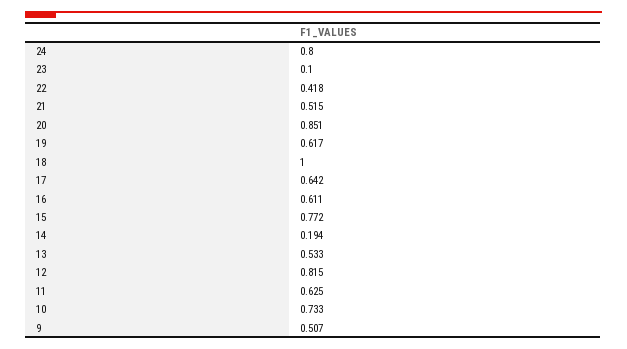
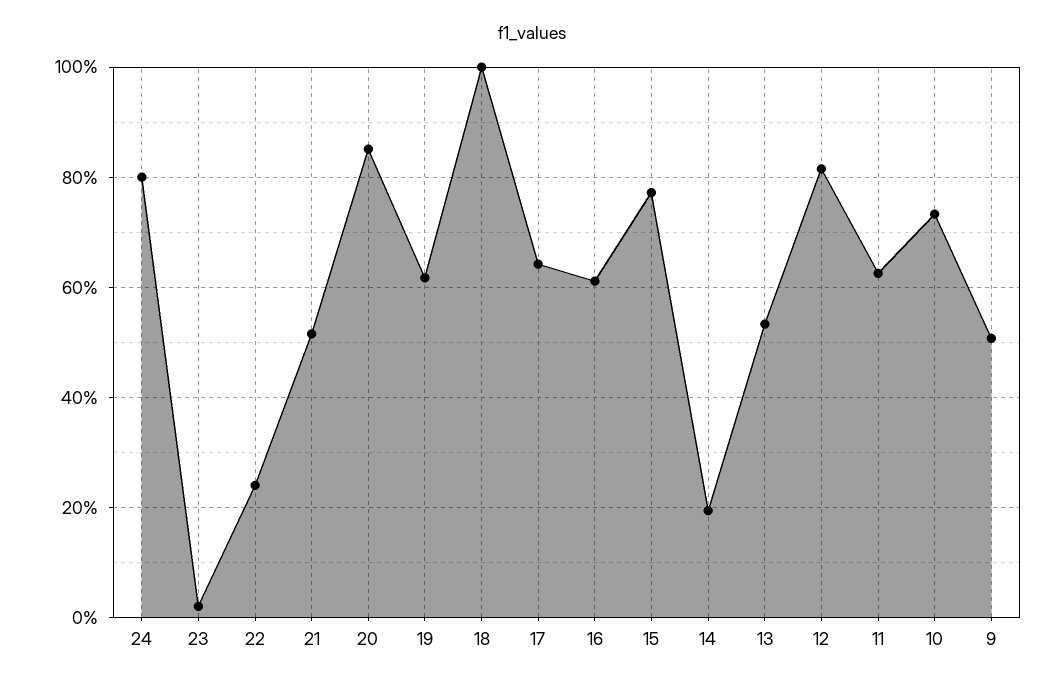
  {
    "24": 0.8,
-   "23": 0.1,
+   "23": 0.02,
-   "22": 0.418,
+   "22": 0.24,
    "21": 0.515,
    "20": 0.851,
    "19": 0.617,
    "18": 1,
    "17": 0.642,
    "16": 0.611,
    "15": 0.772,
    "14": 0.194,
    "13": 0.533,
    "12": 0.815,
    "11": 0.625,
    "10": 0.733,
    "9": 0.507
  }

